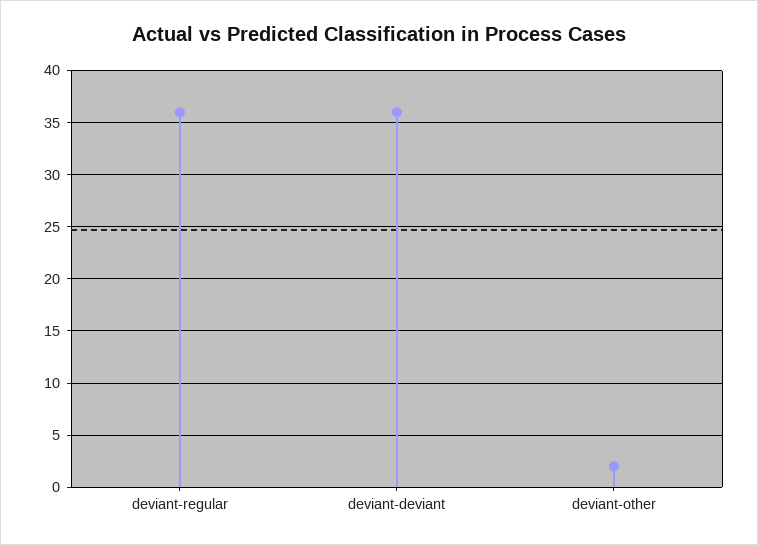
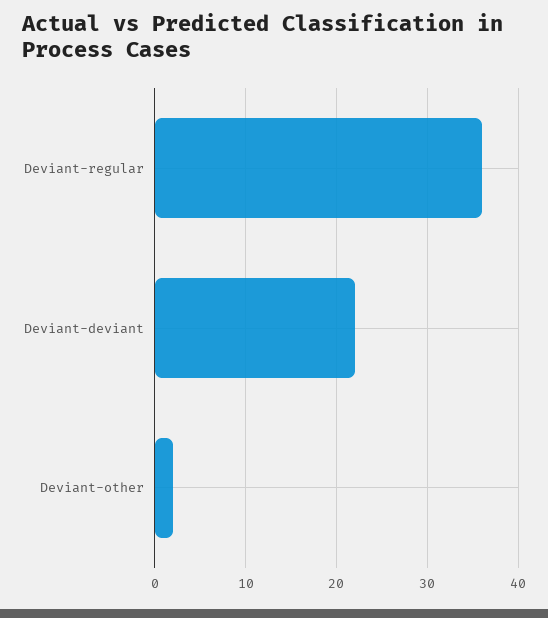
  {
    "deviant-regular": 36,
-   "deviant-deviant": 36,
+   "deviant-deviant": 22,
    "deviant-other": 2
  }

